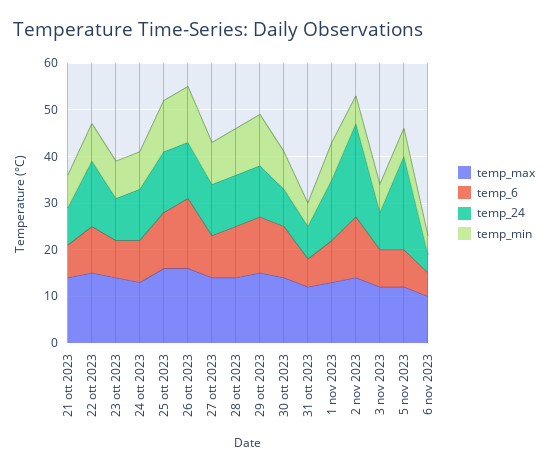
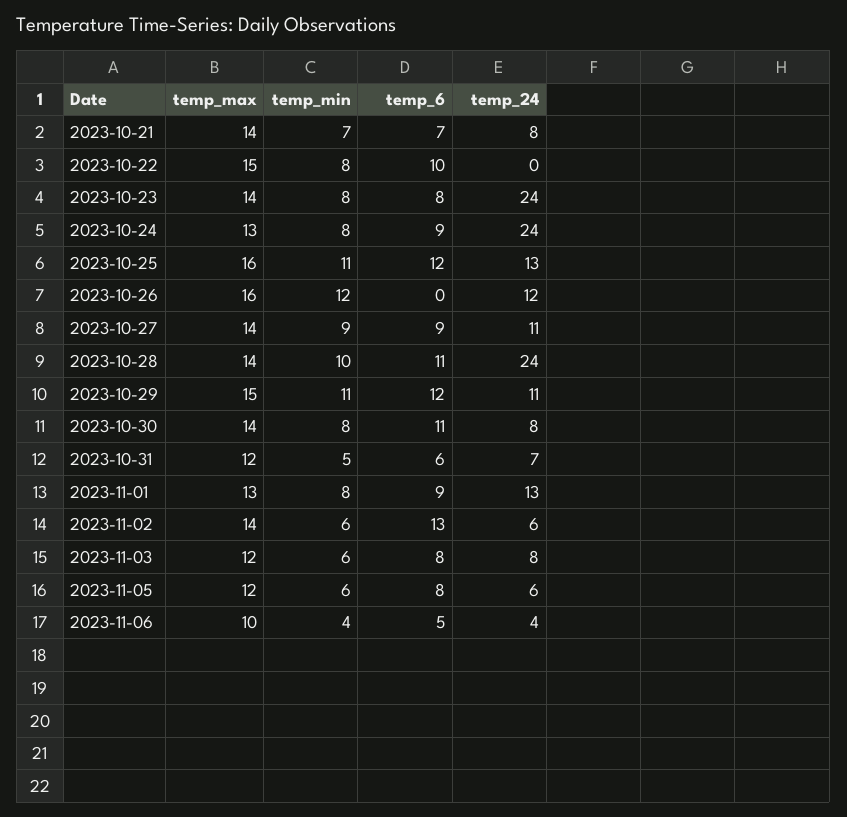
  {
    "temp_max": {
      "21 ott 2023": 14,
      "22 ott 2023": 15,
      "23 ott 2023": 14,
      "24 ott 2023": 13,
      "25 ott 2023": 16,
      "26 ott 2023": 16,
      "27 ott 2023": 14,
      "28 ott 2023": 14,
      "29 ott 2023": 15,
      "30 ott 2023": 14,
      "31 ott 2023": 12,
      "1 nov 2023": 13,
      "2 nov 2023": 14,
      "3 nov 2023": 12,
      "5 nov 2023": 12,
      "6 nov 2023": 10
    },
    "temp_6": {
      "21 ott 2023": 7,
      "22 ott 2023": 10,
      "23 ott 2023": 8,
      "24 ott 2023": 9,
      "25 ott 2023": 12,
-     "26 ott 2023": 15,
+     "26 ott 2023": 0,
      "27 ott 2023": 9,
      "28 ott 2023": 11,
      "29 ott 2023": 12,
      "30 ott 2023": 11,
      "31 ott 2023": 6,
      "1 nov 2023": 9,
      "2 nov 2023": 13,
      "3 nov 2023": 8,
      "5 nov 2023": 8,
      "6 nov 2023": 5
    },
    "temp_24": {
      "21 ott 2023": 8,
-     "22 ott 2023": 15,
+     "22 ott 2023": 0,
-     "23 ott 2023": 10,
+     "23 ott 2023": 24,
-     "24 ott 2023": 10,
+     "24 ott 2023": 24,
      "25 ott 2023": 13,
      "26 ott 2023": 12,
      "27 ott 2023": 11,
-     "28 ott 2023": 10,
+     "28 ott 2023": 24,
      "29 ott 2023": 11,
      "30 ott 2023": 8,
      "31 ott 2023": 7,
      "1 nov 2023": 13,
-     "2 nov 2023": 20,
+     "2 nov 2023": 6,
      "3 nov 2023": 8,
-     "5 nov 2023": 20,
+     "5 nov 2023": 6,
      "6 nov 2023": 4
    },
    "temp_min": {
      "21 ott 2023": 7,
      "22 ott 2023": 8,
      "23 ott 2023": 8,
      "24 ott 2023": 8,
      "25 ott 2023": 11,
      "26 ott 2023": 12,
      "27 ott 2023": 9,
      "28 ott 2023": 10,
      "29 ott 2023": 11,
      "30 ott 2023": 8,
      "31 ott 2023": 5,
      "1 nov 2023": 8,
      "2 nov 2023": 6,
      "3 nov 2023": 6,
      "5 nov 2023": 6,
      "6 nov 2023": 4
    }
  }

